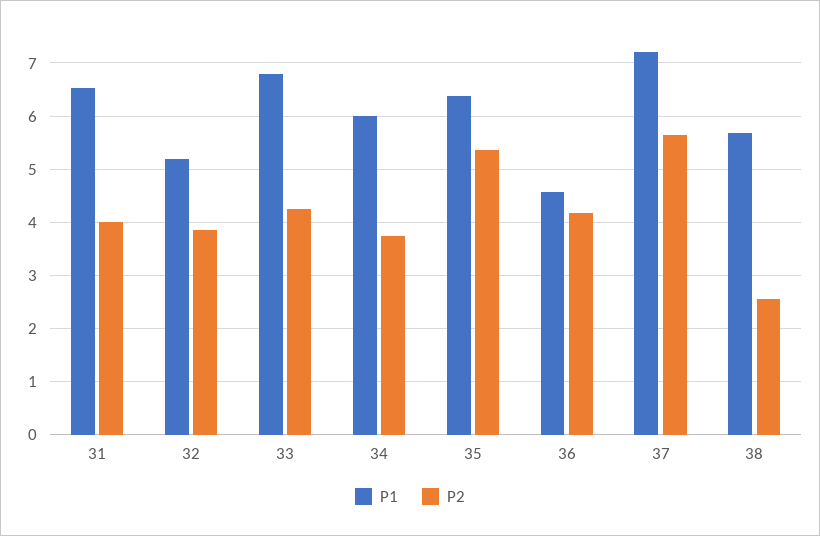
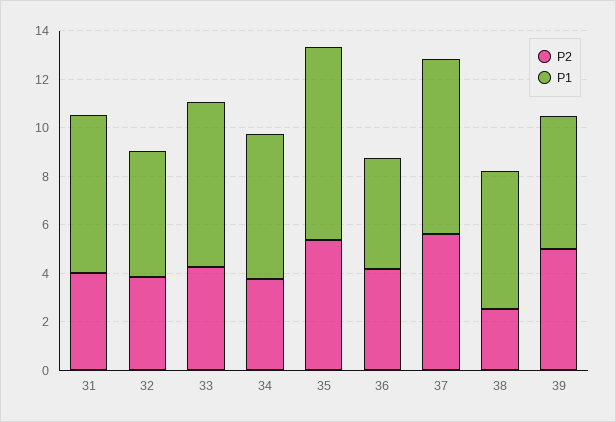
  {
    "P1": {
      "31": 6.6,
      "32": 5.2,
      "33": 6.8,
      "34": 6,
-     "35": 6.4,
+     "35": 8,
      "36": 4.6,
      "37": 7.2,
-     "38": 5.6
+     "38": 5.6,
+     "39": 5.5
    },
    "P2": {
      "31": 4,
      "32": 3.8,
      "33": 4.2,
      "34": 3.8,
      "35": 5.4,
      "36": 4.2,
      "37": 5.6,
-     "38": 2.6
+     "38": 2.6,
+     "39": 5
    }
  }

